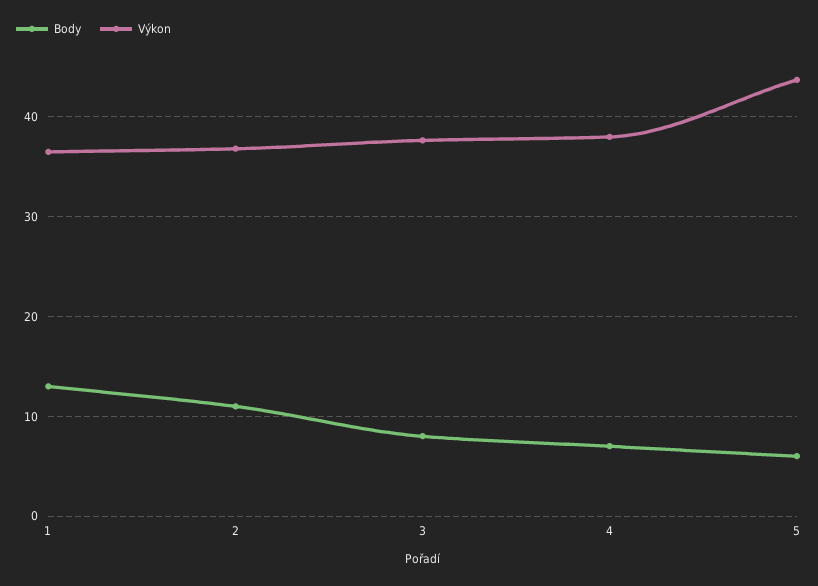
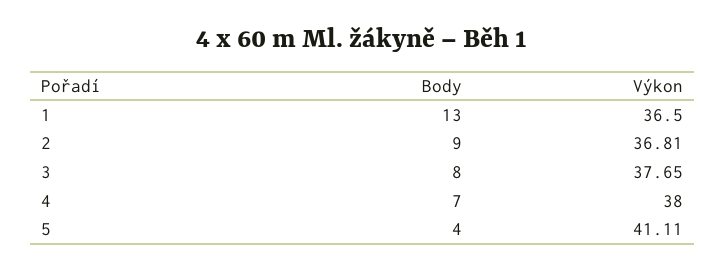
  {
    "Body": {
      "1": 13,
-     "2": 11,
+     "2": 9,
      "3": 8,
      "4": 7,
-     "5": 6
+     "5": 4
    },
    "Výkon": {
      "1": 36.5,
      "2": 36.81,
      "3": 37.65,
      "4": 38,
-     "5": 44
+     "5": 41.11
    }
  }

